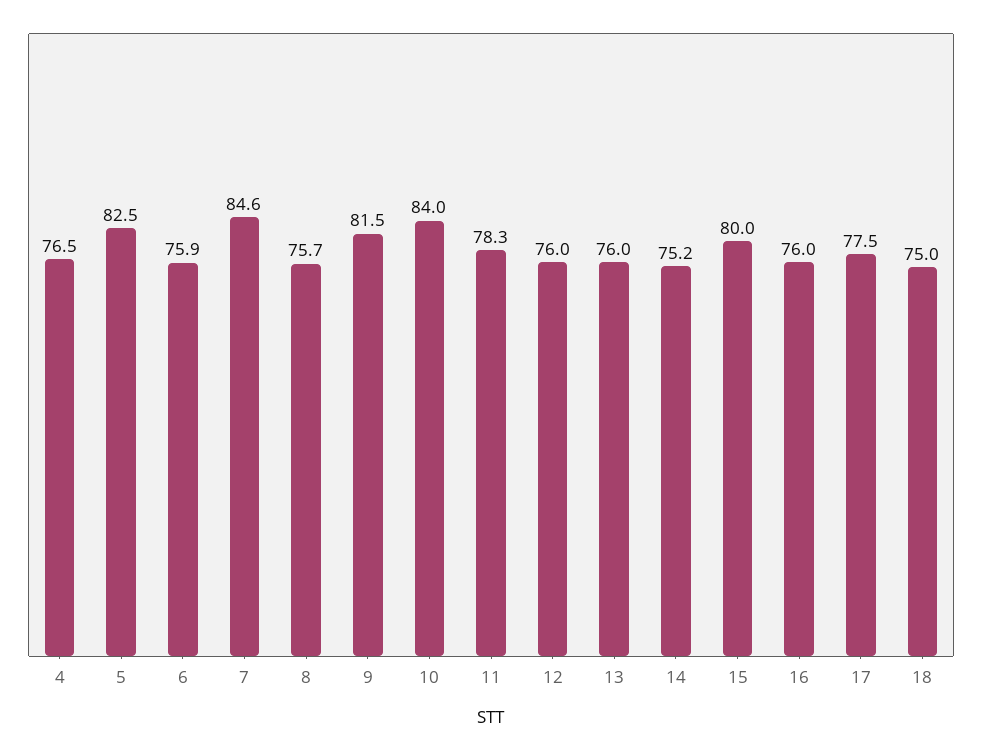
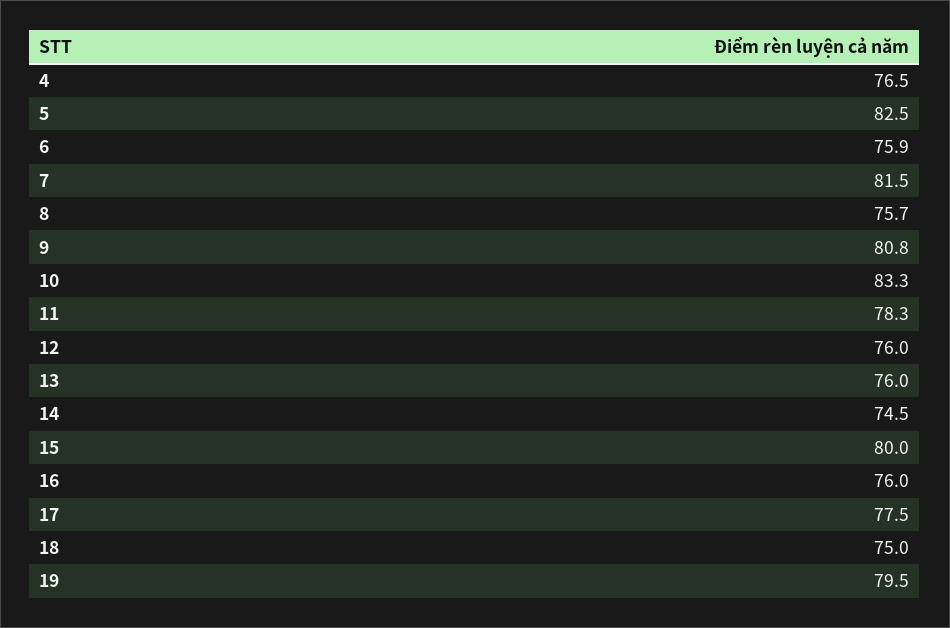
  {
    "4": 76.5,
    "5": 82.5,
    "6": 75.9,
-   "7": 84.6,
+   "7": 81.5,
    "8": 75.7,
-   "9": 81.5,
+   "9": 80.8,
-   "10": 84,
+   "10": 83.3,
    "11": 78.3,
    "12": 76,
    "13": 76,
-   "14": 75.2,
+   "14": 74.5,
    "15": 80,
    "16": 76,
    "17": 77.5,
-   "18": 75
+   "18": 75,
+   "19": 79.5
  }

